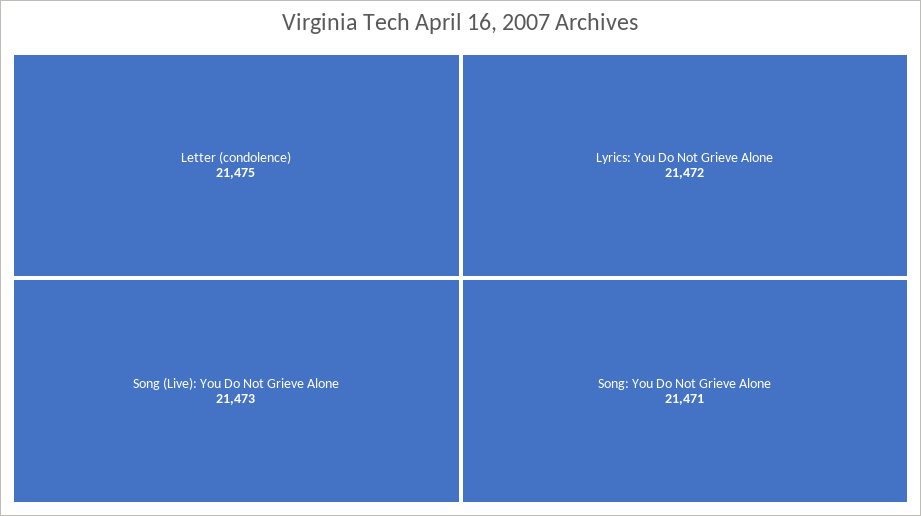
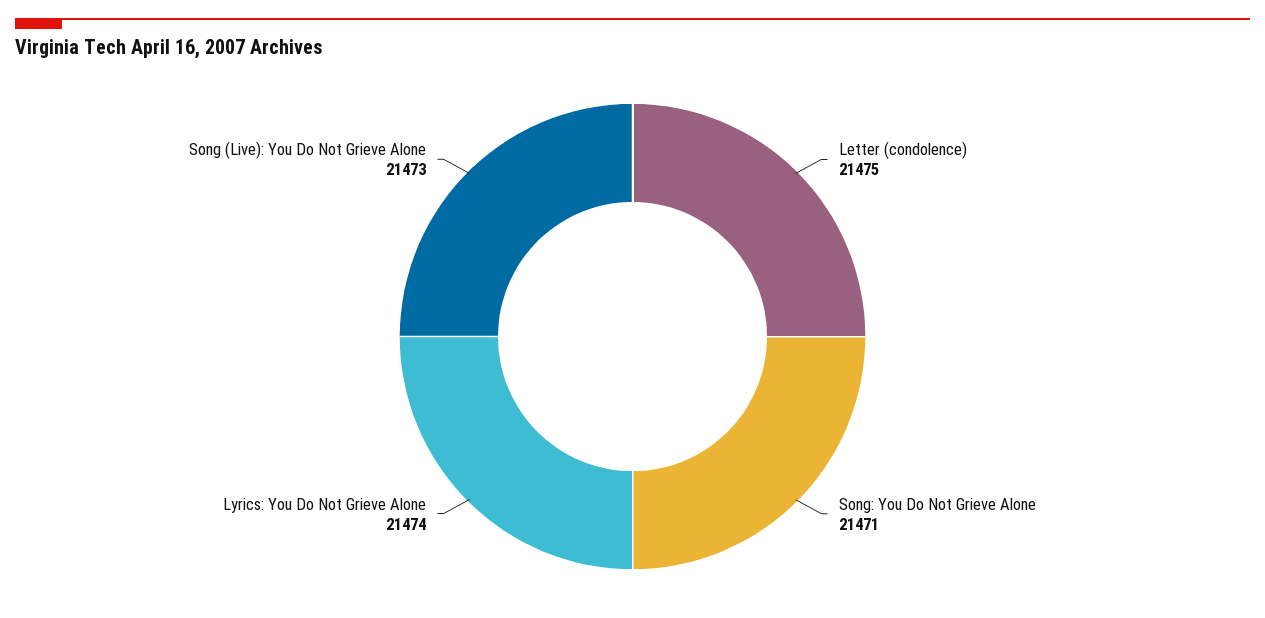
  {
    "Letter (condolence)": 21475,
    "Song (Live): You Do Not Grieve Alone": 21473,
-   "Lyrics: You Do Not Grieve Alone": 21472,
+   "Lyrics: You Do Not Grieve Alone": 21474,
    "Song: You Do Not Grieve Alone": 21471
  }

